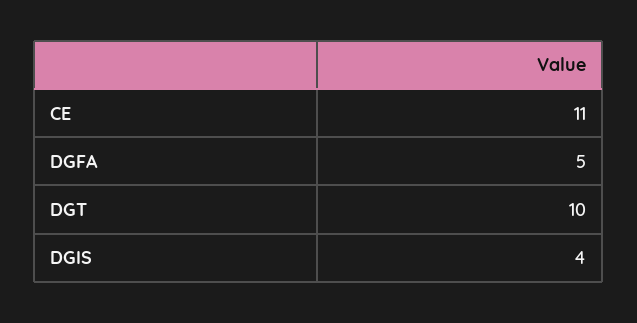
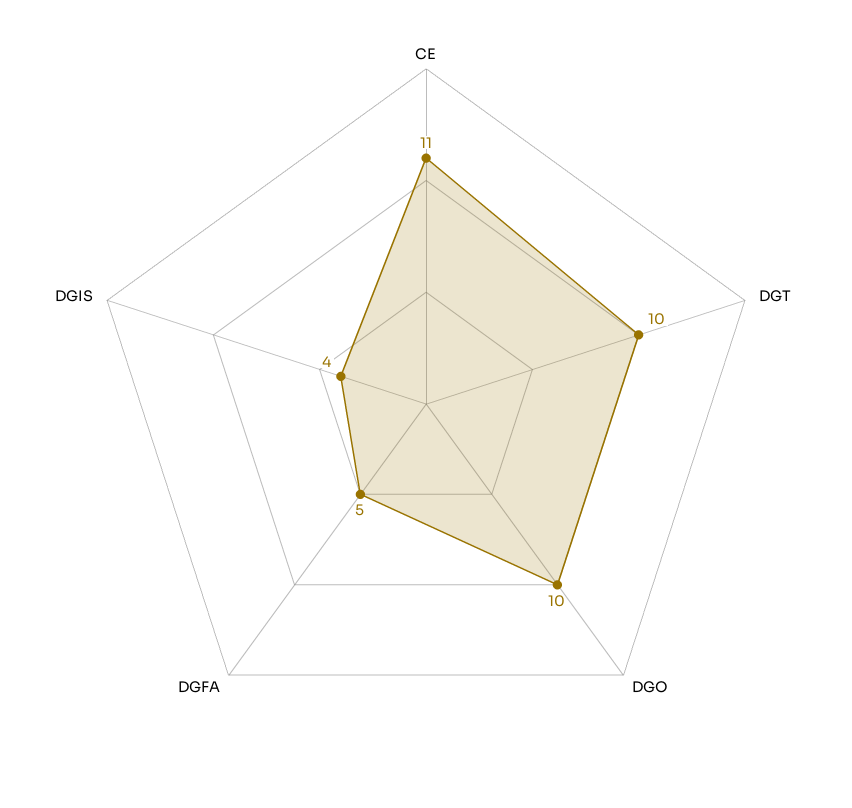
  {
    "CE": 11,
    "DGFA": 5,
    "DGT": 10,
-   "DGIS": 4
+   "DGIS": 4,
+   "DGO": 10
  }

